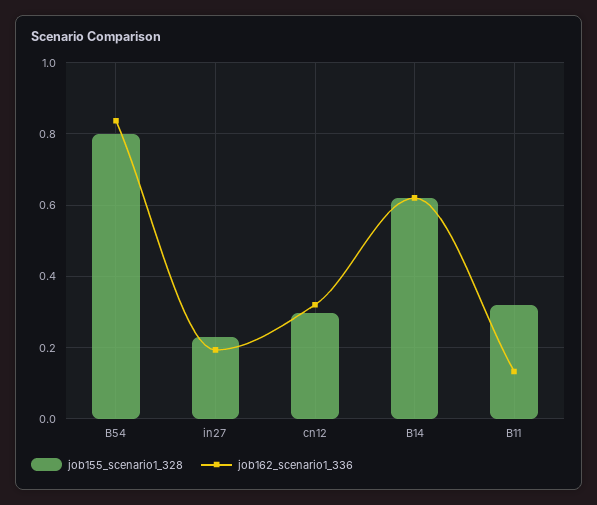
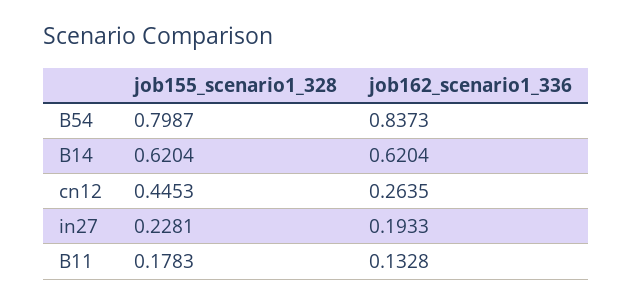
  {
    "job155_scenario1_328": {
      "B54": 0.7987,
      "in27": 0.2281,
-     "cn12": 0.3,
+     "cn12": 0.4453,
      "B14": 0.6204,
-     "B11": 0.32
+     "B11": 0.1783
    },
    "job162_scenario1_336": {
      "B54": 0.8373,
      "in27": 0.1933,
-     "cn12": 0.32,
+     "cn12": 0.2635,
      "B14": 0.6204,
      "B11": 0.1328
    }
  }

